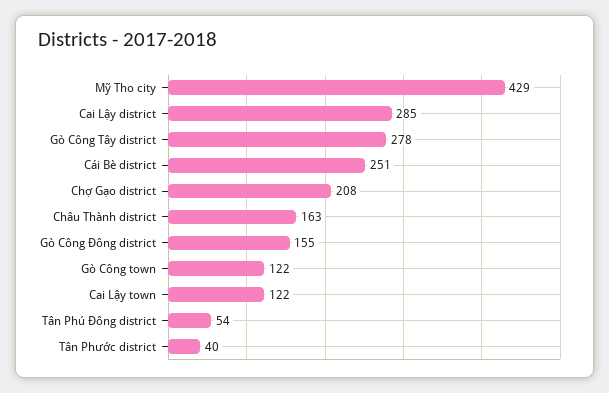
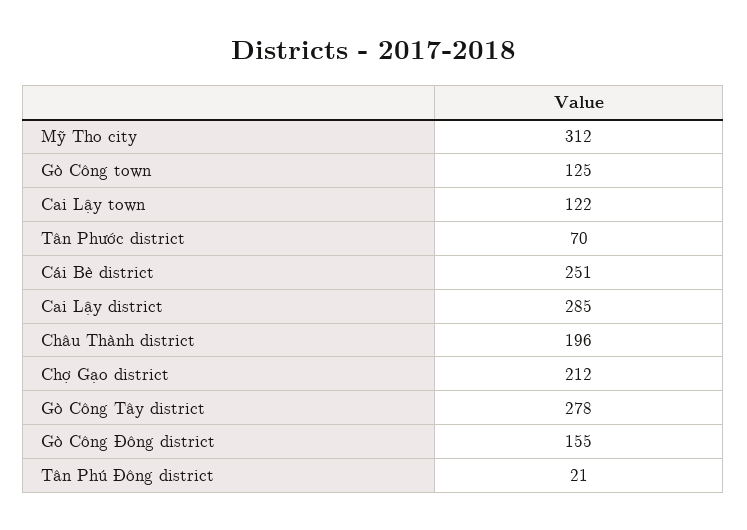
  {
-   "Mỹ Tho city": 429,
+   "Mỹ Tho city": 312,
    "Cai Lậy district": 285,
    "Gò Công Tây district": 278,
    "Cái Bè district": 251,
-   "Chợ Gạo district": 208,
+   "Chợ Gạo district": 212,
-   "Châu Thành district": 163,
+   "Châu Thành district": 196,
    "Gò Công Đông district": 155,
-   "Gò Công town": 122,
+   "Gò Công town": 125,
    "Cai Lậy town": 122,
-   "Tân Phú Đông district": 54,
+   "Tân Phú Đông district": 21,
-   "Tân Phước district": 40
+   "Tân Phước district": 70
  }

